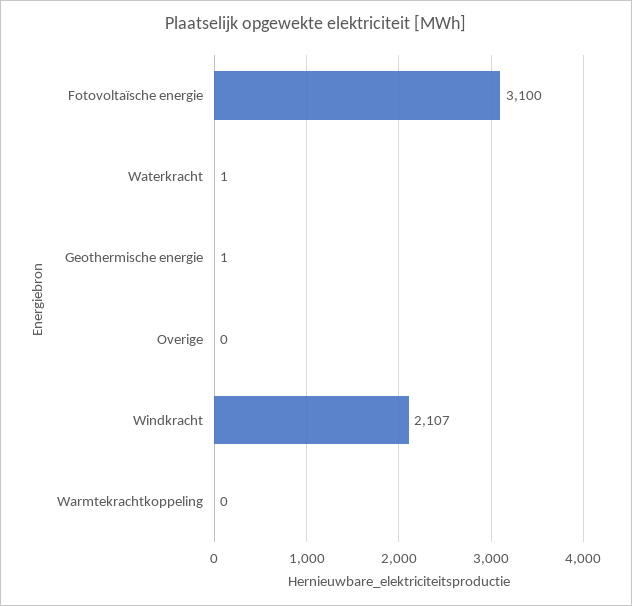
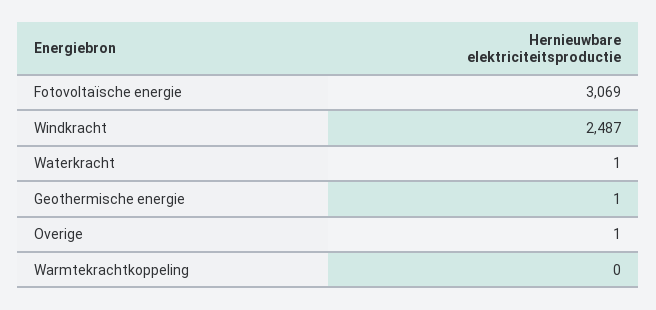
  {
-   "Fotovoltaïsche energie": 3100,
+   "Fotovoltaïsche energie": 3069,
    "Waterkracht": 1,
    "Geothermische energie": 1,
-   "Overige": 0,
+   "Overige": 1,
-   "Windkracht": 2107,
+   "Windkracht": 2487,
    "Warmtekrachtkoppeling": 0
  }

